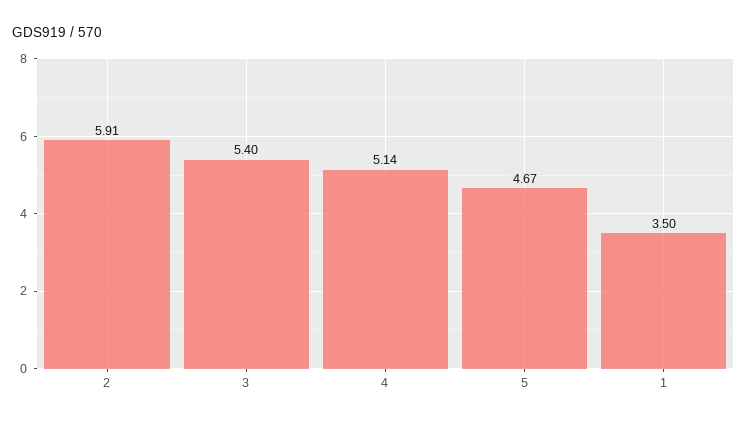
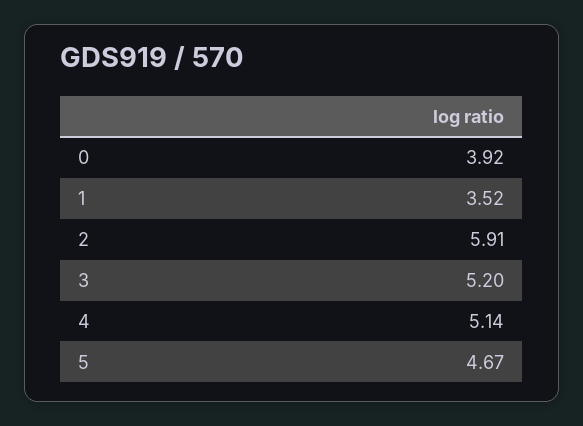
  {
    "2": 5.91,
-   "3": 5.4,
+   "3": 5.2,
    "4": 5.14,
    "5": 4.67,
-   "1": 3.5
+   "1": 3.52,
+   "0": 3.92
  }

